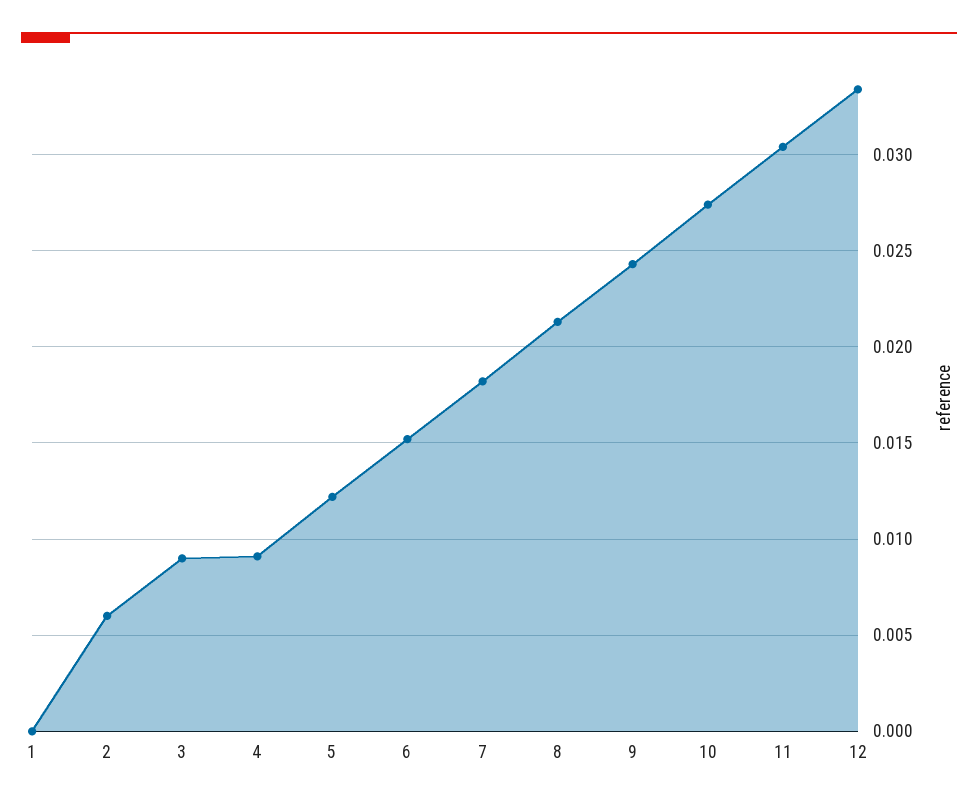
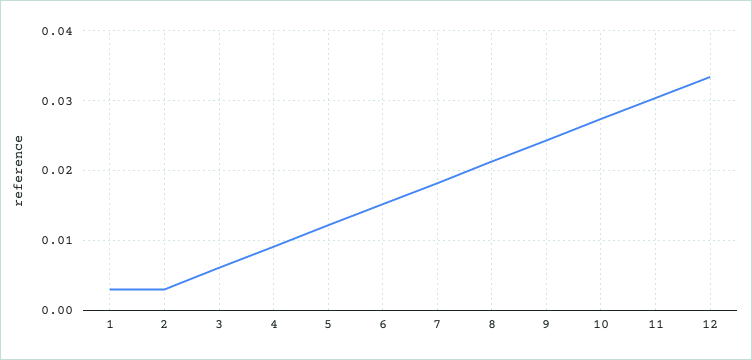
  {
-   "1": 0,
+   "1": 0.003,
-   "2": 0.006,
+   "2": 0.003,
-   "3": 0.009,
+   "3": 0.006,
    "4": 0.009,
    "5": 0.012,
    "6": 0.015,
    "7": 0.018,
    "8": 0.0215,
    "9": 0.0245,
    "10": 0.0275,
    "11": 0.0305,
    "12": 0.0335
  }

